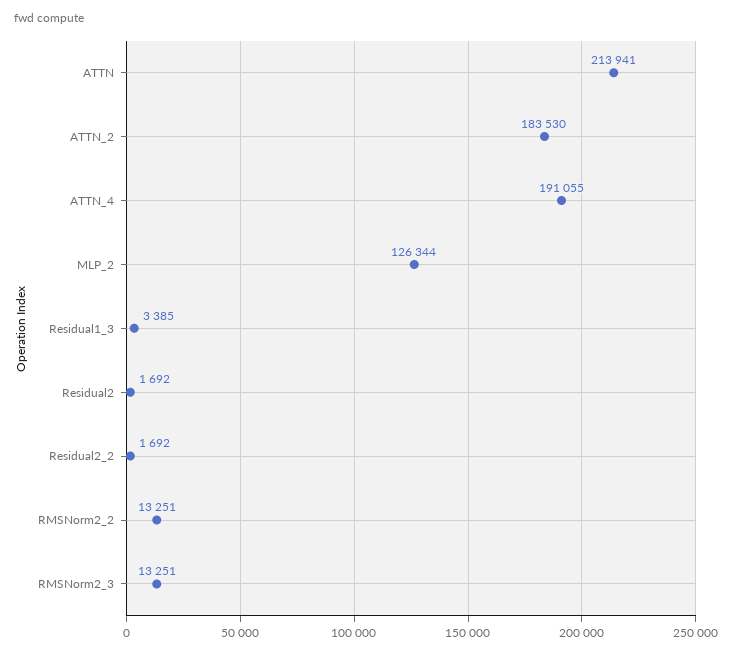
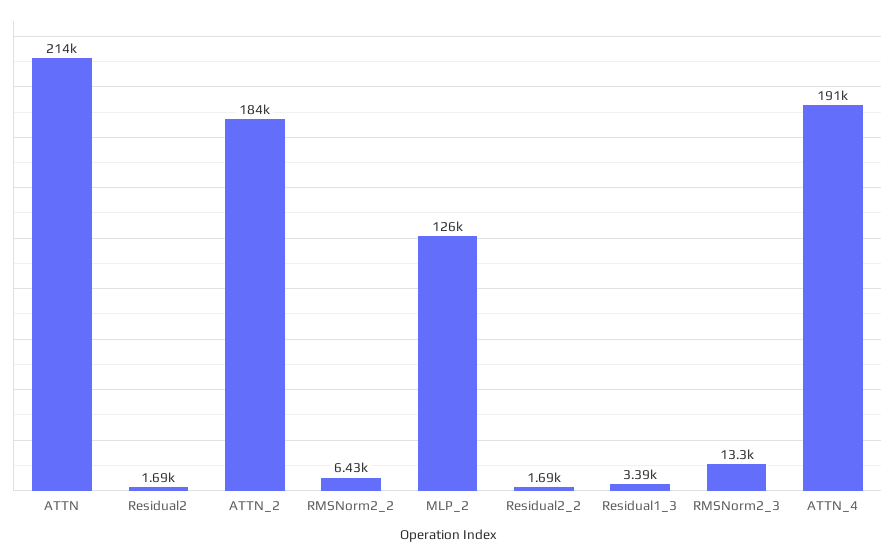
  {
    "ATTN": 213941,
    "ATTN_2": 183530,
    "ATTN_4": 191055,
    "MLP_2": 126344,
    "Residual1_3": 3385,
    "Residual2": 1692,
    "Residual2_2": 1692,
-   "RMSNorm2_2": 13251,
+   "RMSNorm2_2": 6430,
    "RMSNorm2_3": 13251
  }

